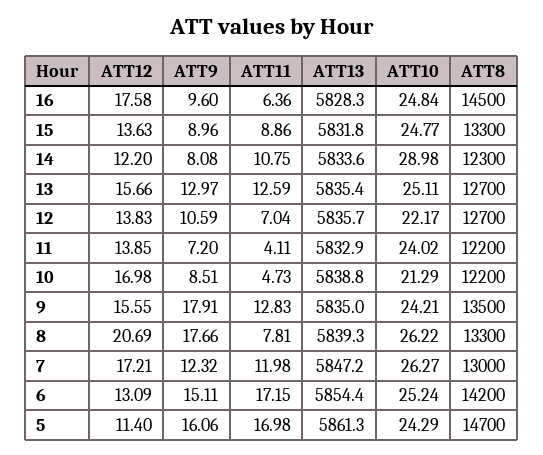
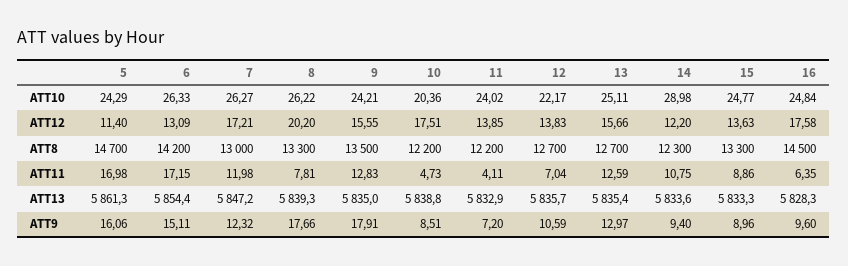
  {
    "ATT12": {
      "16": 17.58,
      "15": 13.63,
      "14": 12.2,
      "13": 15.66,
      "12": 13.83,
      "11": 13.85,
-     "10": 16.98,
+     "10": 17.51,
      "9": 15.55,
-     "8": 20.69,
+     "8": 20.2,
      "7": 17.21,
      "6": 13.09,
      "5": 11.4
    },
    "ATT9": {
      "16": 9.6,
      "15": 8.96,
-     "14": 8.08,
+     "14": 9.4,
      "13": 12.97,
      "12": 10.59,
      "11": 7.2,
      "10": 8.51,
      "9": 17.91,
      "8": 17.66,
      "7": 12.32,
      "6": 15.11,
      "5": 16.06
    },
    "ATT11": {
-     "16": 6.36,
+     "16": 6.35,
      "15": 8.86,
      "14": 10.75,
      "13": 12.59,
      "12": 7.04,
      "11": 4.11,
      "10": 4.73,
      "9": 12.83,
      "8": 7.81,
      "7": 11.98,
      "6": 17.15,
      "5": 16.98
    },
    "ATT13": {
      "16": 5828.3,
-     "15": 5831.8,
+     "15": 5833.3,
      "14": 5833.6,
      "13": 5835.4,
      "12": 5835.7,
      "11": 5832.9,
      "10": 5838.8,
      "9": 5835,
      "8": 5839.3,
      "7": 5847.2,
      "6": 5854.4,
      "5": 5861.3
    },
    "ATT10": {
      "16": 24.84,
      "15": 24.77,
      "14": 28.98,
      "13": 25.11,
      "12": 22.17,
      "11": 24.02,
-     "10": 21.29,
+     "10": 20.36,
      "9": 24.21,
      "8": 26.22,
      "7": 26.27,
-     "6": 25.24,
+     "6": 26.33,
      "5": 24.29
    },
    "ATT8": {
      "16": 14500,
      "15": 13300,
      "14": 12300,
      "13": 12700,
      "12": 12700,
      "11": 12200,
      "10": 12200,
      "9": 13500,
      "8": 13300,
      "7": 13000,
      "6": 14200,
      "5": 14700
    }
  }

